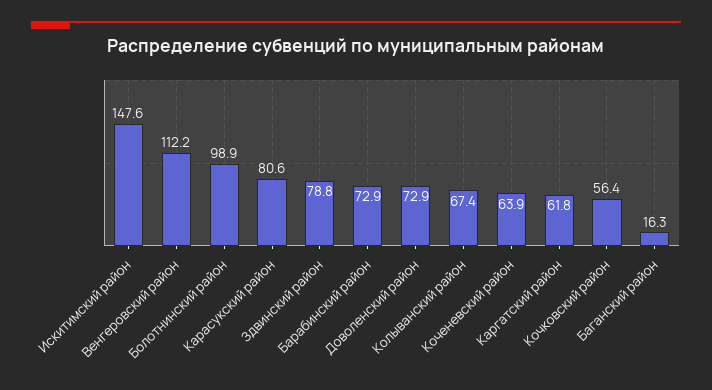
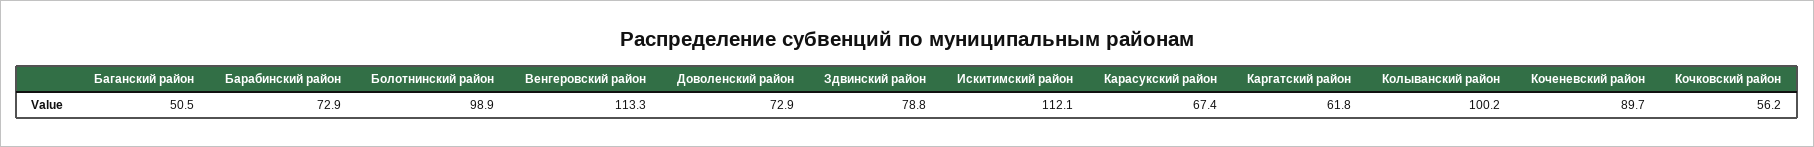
  {
-   "Искитимский район": 147.6,
+   "Искитимский район": 112.1,
-   "Венгеровский район": 112.2,
+   "Венгеровский район": 113.3,
    "Болотнинский район": 98.9,
-   "Карасукский район": 80.6,
+   "Карасукский район": 67.4,
    "Здвинский район": 78.8,
    "Барабинский район": 72.9,
    "Доволенский район": 72.9,
-   "Колыванский район": 67.4,
+   "Колыванский район": 100.2,
-   "Коченевский район": 63.9,
+   "Коченевский район": 89.7,
    "Каргатский район": 61.8,
-   "Кочковский район": 56.4,
+   "Кочковский район": 56.2,
-   "Баганский район": 16.3
+   "Баганский район": 50.5
  }

